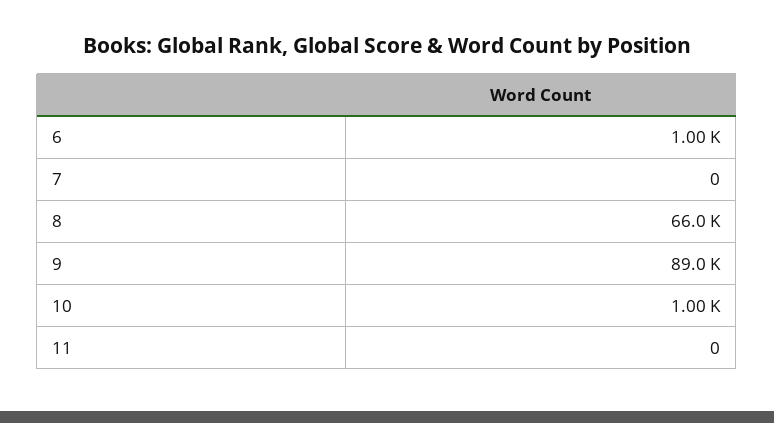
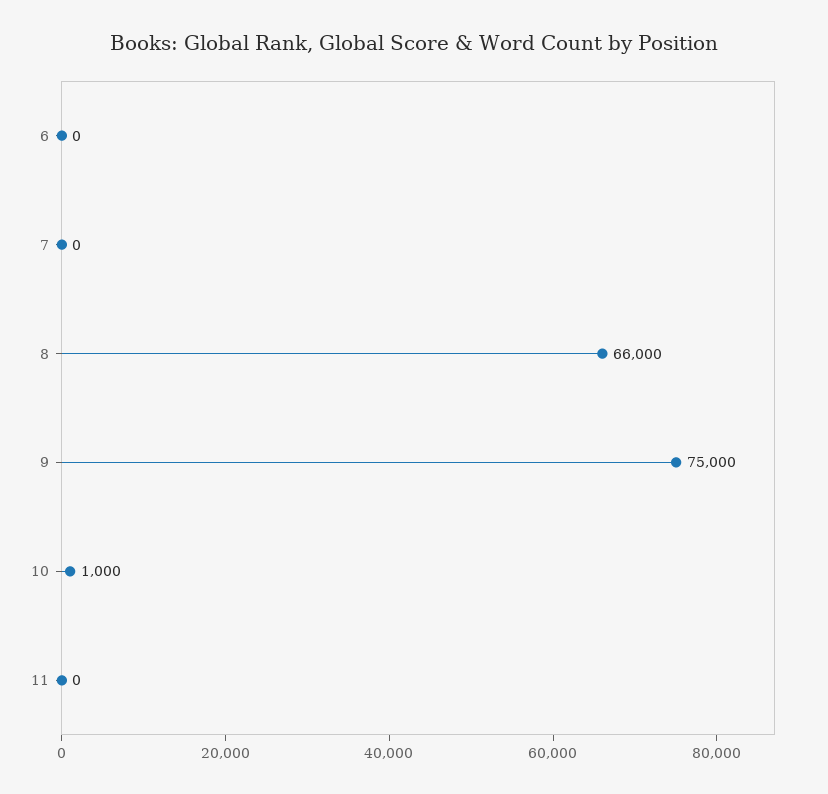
  {
-   "6": 1000,
+   "6": 0,
    "7": 0,
    "8": 66000,
-   "9": 89000,
+   "9": 75000,
    "10": 1000,
    "11": 0
  }

